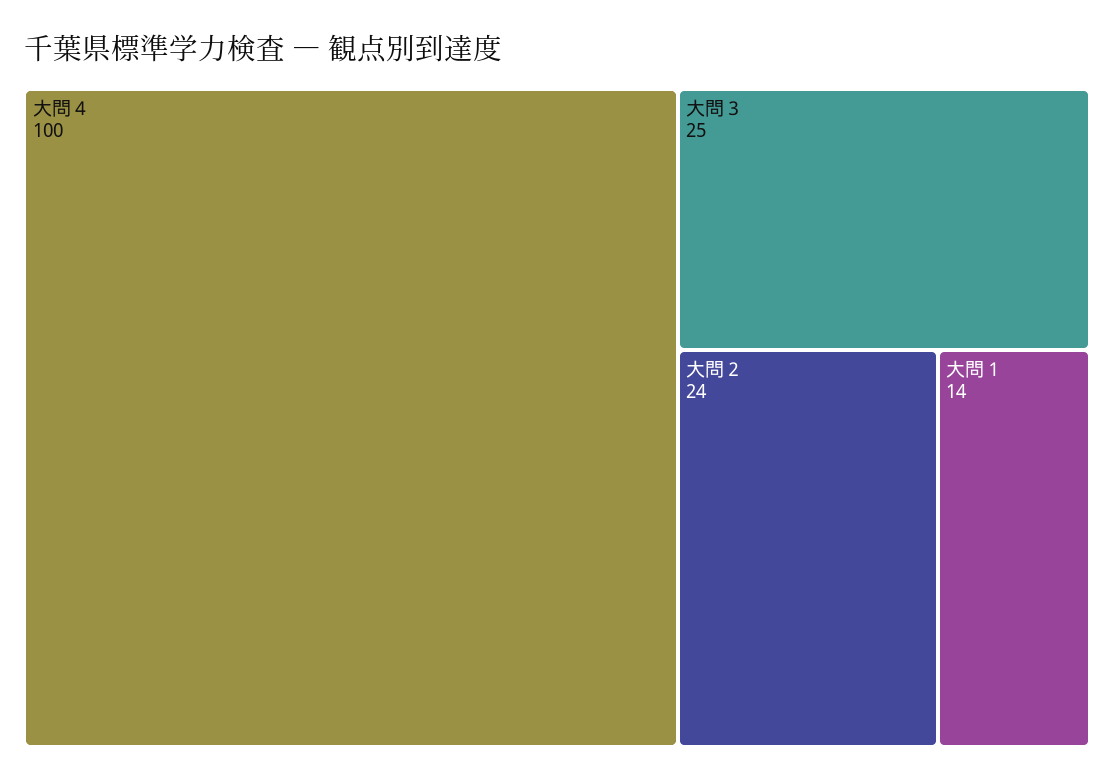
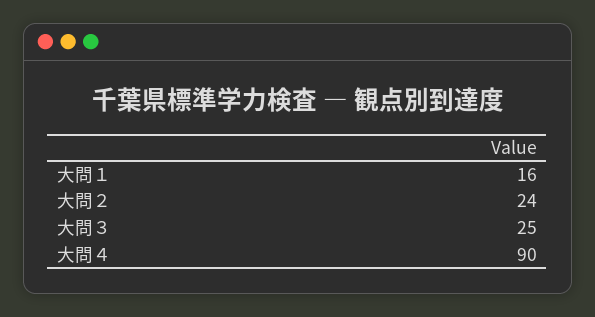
  {
-   "大問４": 100,
+   "大問４": 90,
    "大問３": 25,
    "大問２": 24,
-   "大問１": 14
+   "大問１": 16
  }

